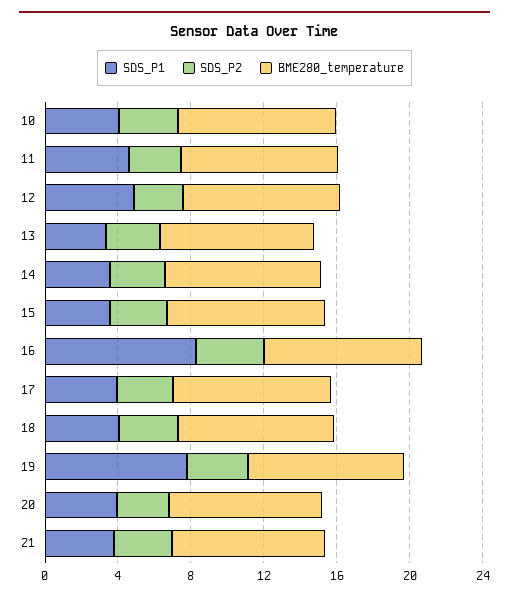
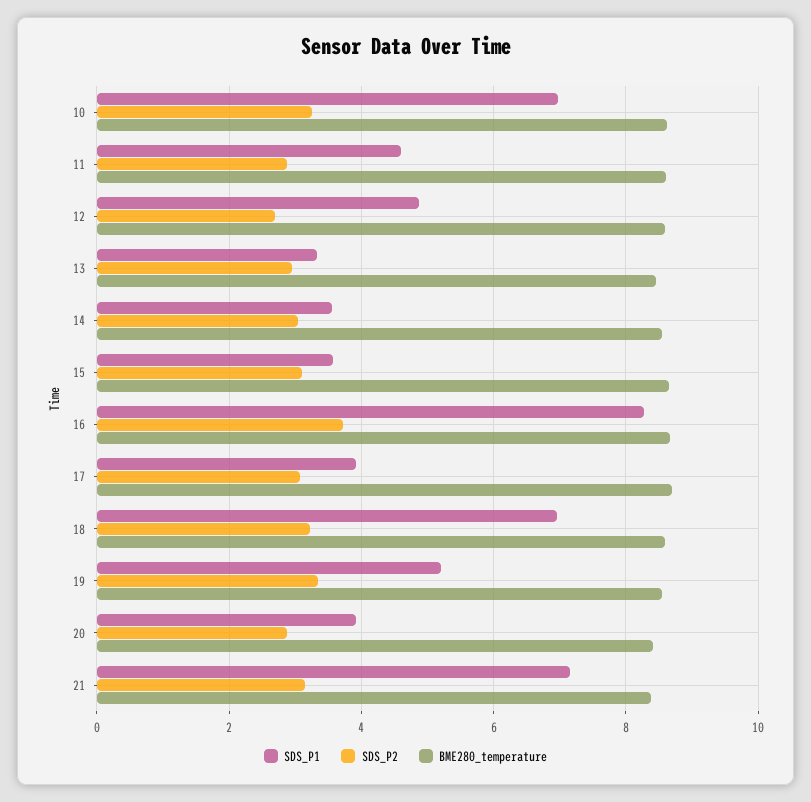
  {
    "SDS_P1": {
-     "10": 4,
+     "10": 7,
      "11": 4.6,
      "12": 4.8,
      "13": 3.4,
      "14": 3.6,
      "15": 3.6,
      "16": 8.2,
      "17": 4,
-     "18": 4,
+     "18": 7,
-     "19": 8,
+     "19": 5.2,
      "20": 4,
-     "21": 4
+     "21": 7.2
    },
    "SDS_P2": {
      "10": 3.2,
      "11": 2.8,
      "12": 2.8,
      "13": 3,
      "14": 3,
      "15": 3.2,
      "16": 3.8,
      "17": 3,
      "18": 3.2,
      "19": 3.4,
      "20": 2.8,
      "21": 3.2
    },
    "BME280_temperature": {
      "10": 8.6,
      "11": 8.6,
      "12": 8.6,
      "13": 8.4,
      "14": 8.6,
      "15": 8.6,
      "16": 8.6,
      "17": 8.8,
      "18": 8.6,
      "19": 8.6,
      "20": 8.4,
      "21": 8.4
    }
  }

